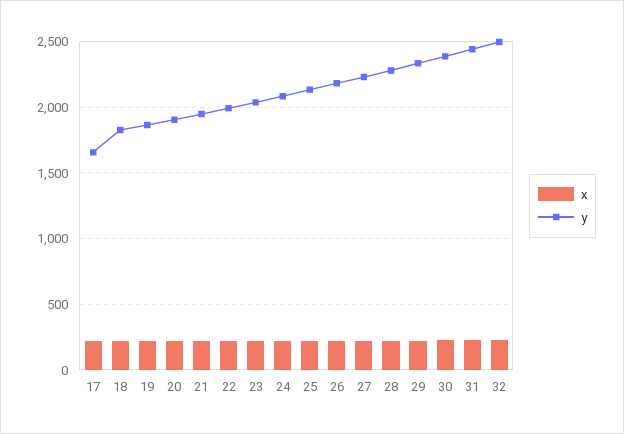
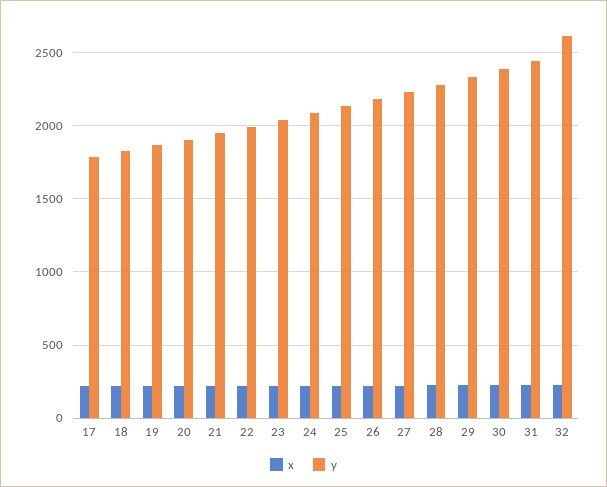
  {
    "x": {
      "17": 200,
      "18": 200,
      "19": 200,
      "20": 200,
      "21": 200,
      "22": 200,
      "23": 200,
      "24": 200,
      "25": 200,
      "26": 200,
      "27": 200,
      "28": 200,
      "29": 200,
      "30": 200,
      "31": 200,
      "32": 200
    },
    "y": {
-     "17": 1650,
+     "17": 1800,
      "18": 1850,
      "19": 1850,
      "20": 1900,
      "21": 1950,
      "22": 2000,
      "23": 2050,
      "24": 2100,
      "25": 2150,
      "26": 2200,
      "27": 2250,
      "28": 2300,
      "29": 2350,
      "30": 2400,
      "31": 2450,
-     "32": 2500
+     "32": 2600
    }
  }

